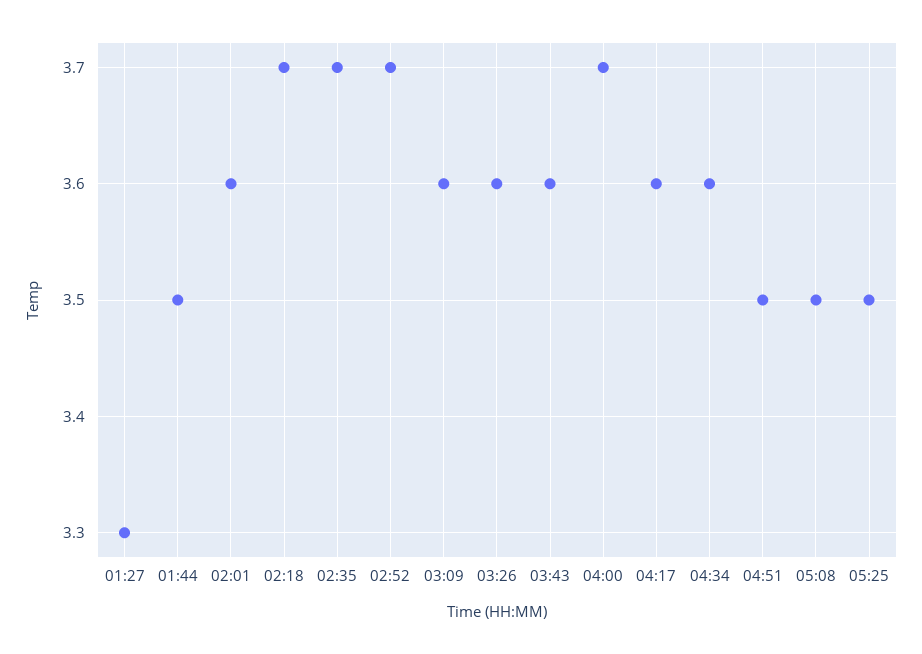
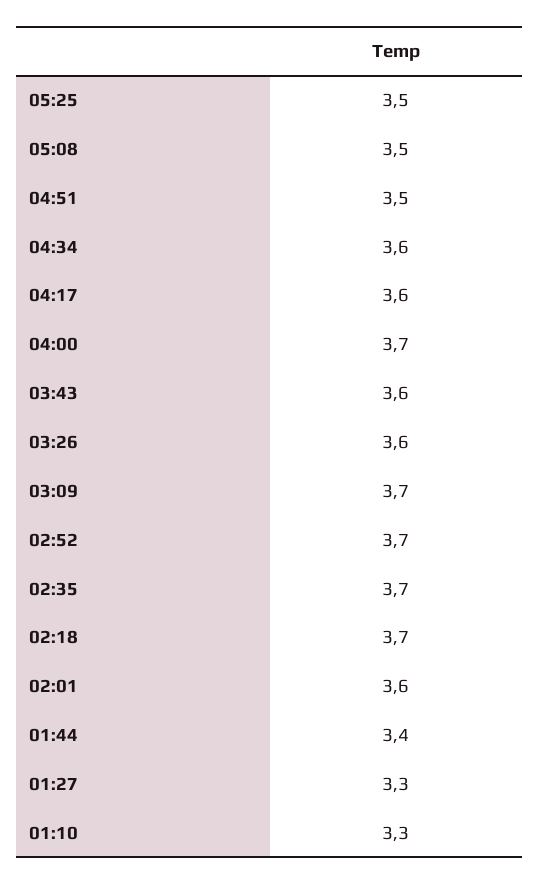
  {
    "01:27": 3.3,
-   "01:44": 3.5,
+   "01:44": 3.4,
    "02:01": 3.6,
    "02:18": 3.7,
    "02:35": 3.7,
    "02:52": 3.7,
-   "03:09": 3.6,
+   "03:09": 3.7,
    "03:26": 3.6,
    "03:43": 3.6,
    "04:00": 3.7,
    "04:17": 3.6,
    "04:34": 3.6,
    "04:51": 3.5,
    "05:08": 3.5,
-   "05:25": 3.5
+   "05:25": 3.5,
+   "01:10": 3.3
  }

